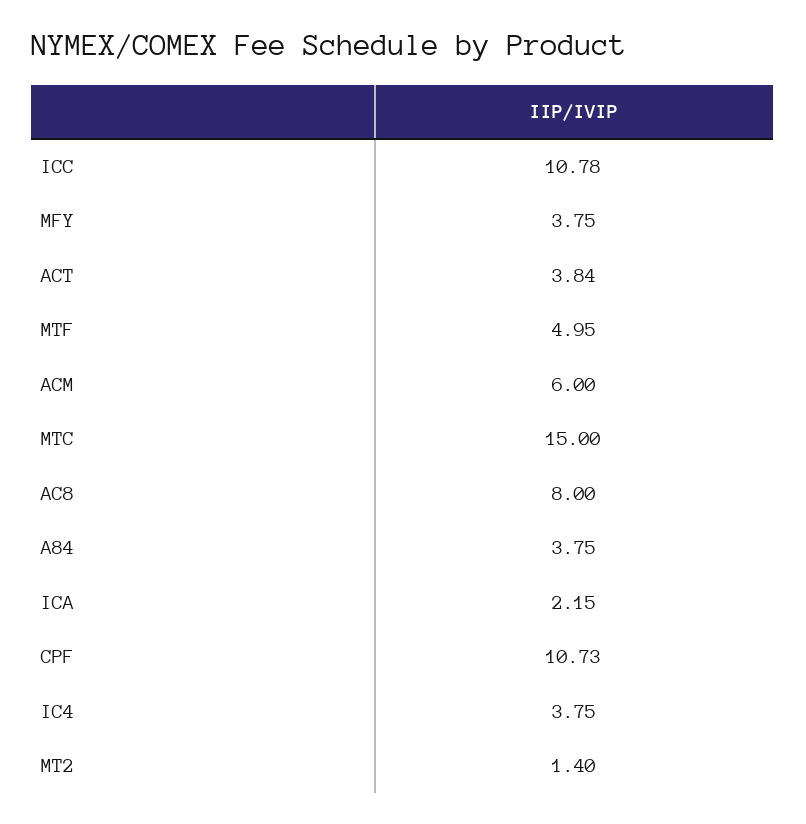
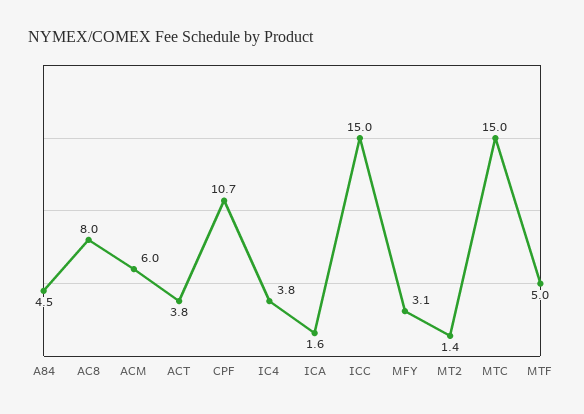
  {
-   "ICC": 10.78,
+   "ICC": 15,
-   "MFY": 3.75,
+   "MFY": 3.1,
    "ACT": 3.84,
    "MTF": 4.95,
    "ACM": 6,
    "MTC": 15,
    "AC8": 8,
-   "A84": 3.75,
+   "A84": 4.5,
-   "ICA": 2.15,
+   "ICA": 1.6,
    "CPF": 10.73,
    "IC4": 3.75,
    "MT2": 1.4
  }

